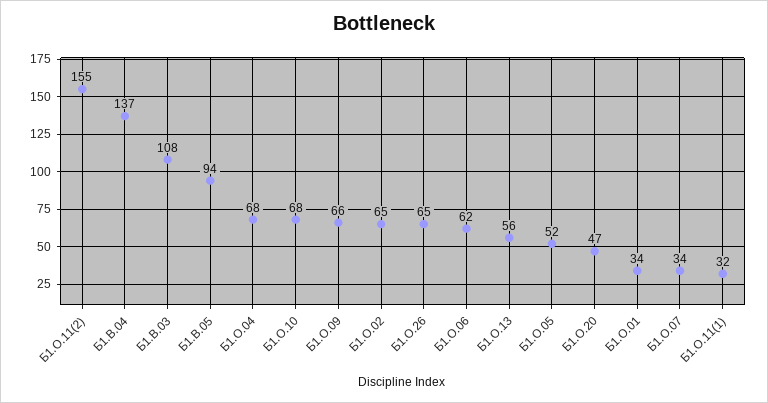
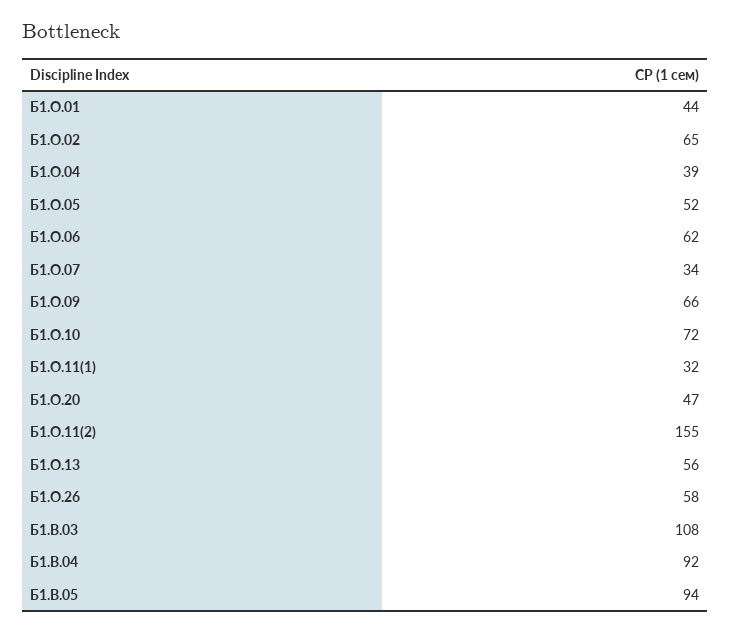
  {
    "Б1.О.11(2)": 155,
-   "Б1.В.04": 137,
+   "Б1.В.04": 92,
    "Б1.В.03": 108,
    "Б1.В.05": 94,
-   "Б1.О.04": 68,
+   "Б1.О.04": 39,
-   "Б1.О.10": 68,
+   "Б1.О.10": 72,
    "Б1.О.09": 66,
    "Б1.О.02": 65,
-   "Б1.О.26": 65,
+   "Б1.О.26": 58,
    "Б1.О.06": 62,
    "Б1.О.13": 56,
    "Б1.О.05": 52,
    "Б1.О.20": 47,
-   "Б1.О.01": 34,
+   "Б1.О.01": 44,
    "Б1.О.07": 34,
    "Б1.О.11(1)": 32
  }

